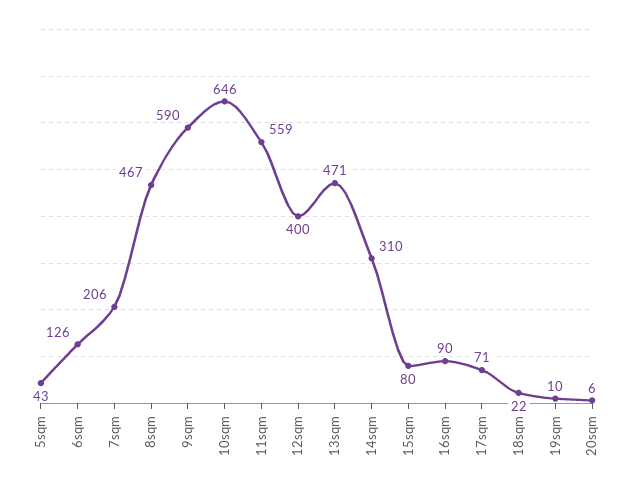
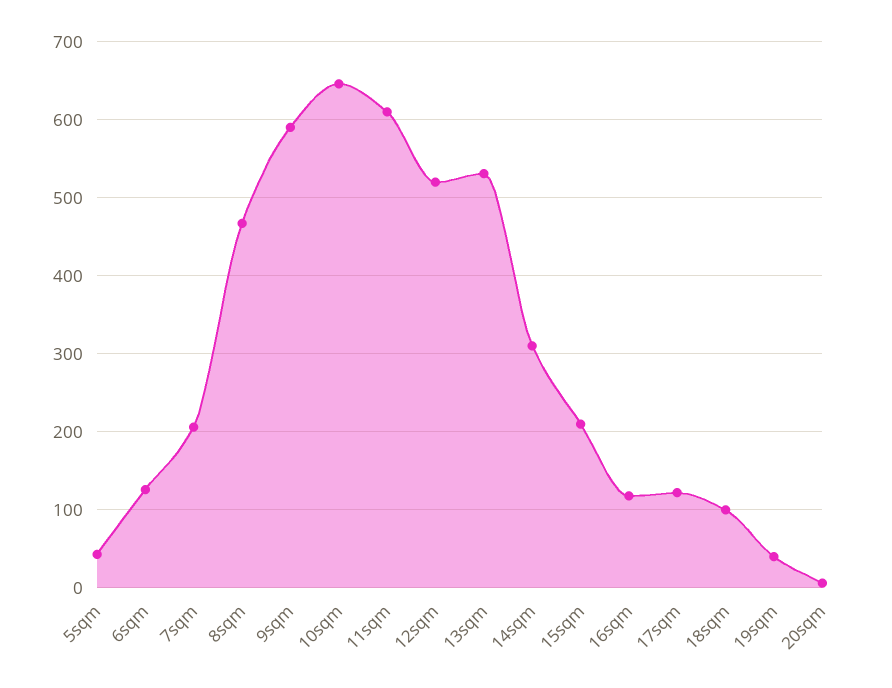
  {
    "5sqm": 43,
    "6sqm": 126,
    "7sqm": 206,
    "8sqm": 467,
    "9sqm": 590,
    "10sqm": 646,
-   "11sqm": 559,
+   "11sqm": 610,
-   "12sqm": 400,
+   "12sqm": 520,
-   "13sqm": 471,
+   "13sqm": 530,
    "14sqm": 310,
-   "15sqm": 80,
+   "15sqm": 210,
-   "16sqm": 90,
+   "16sqm": 120,
-   "17sqm": 71,
+   "17sqm": 120,
-   "18sqm": 22,
+   "18sqm": 100,
-   "19sqm": 10,
+   "19sqm": 40,
    "20sqm": 6
  }

